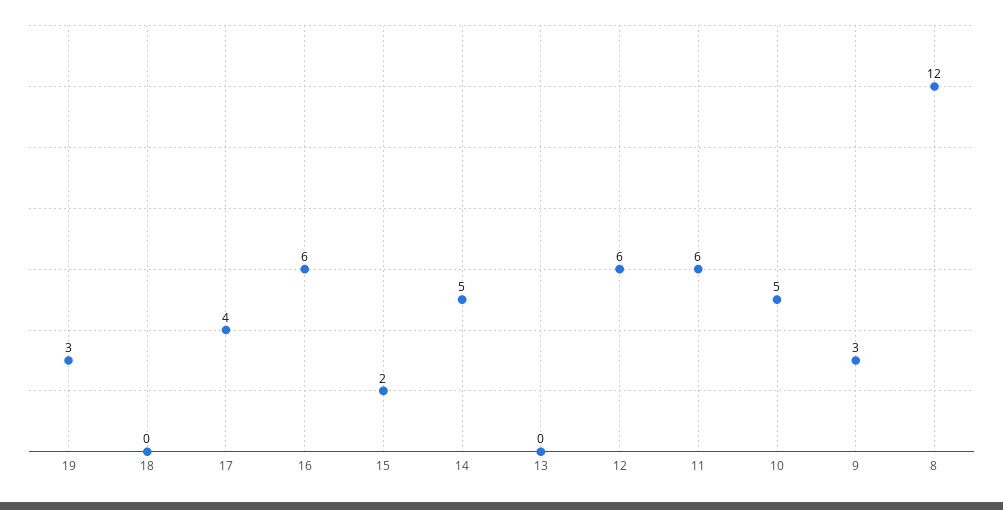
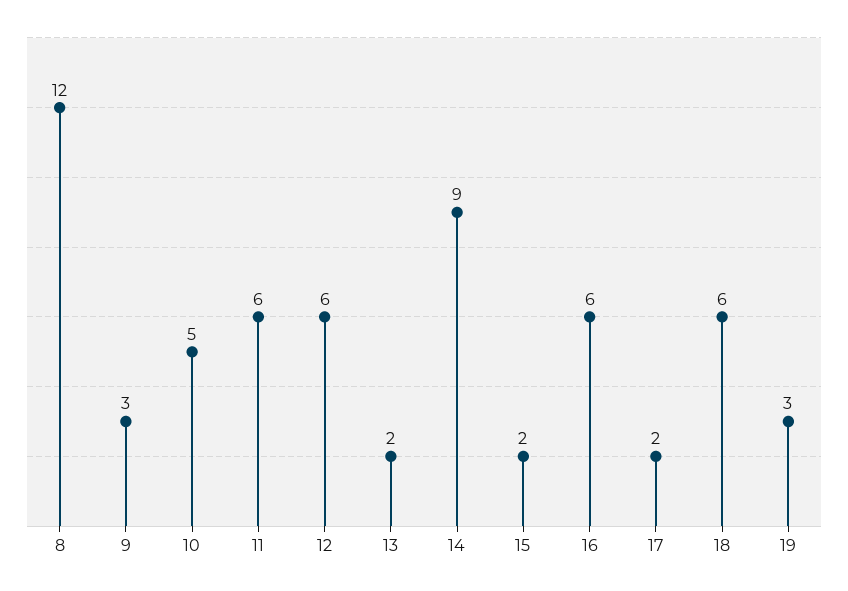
  {
    "19": 3,
-   "18": 0,
+   "18": 6,
-   "17": 4,
+   "17": 2,
    "16": 6,
    "15": 2,
-   "14": 5,
+   "14": 9,
-   "13": 0,
+   "13": 2,
    "12": 6,
    "11": 6,
    "10": 5,
    "9": 3,
    "8": 12
  }

